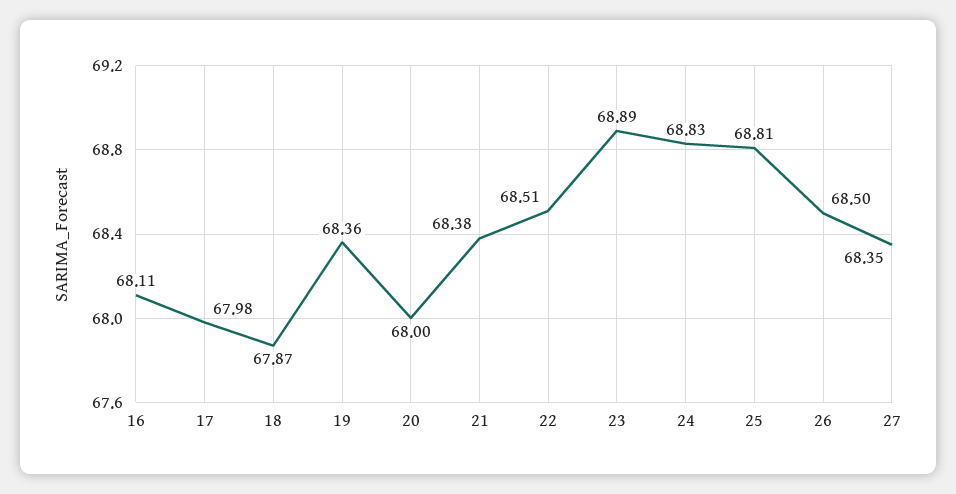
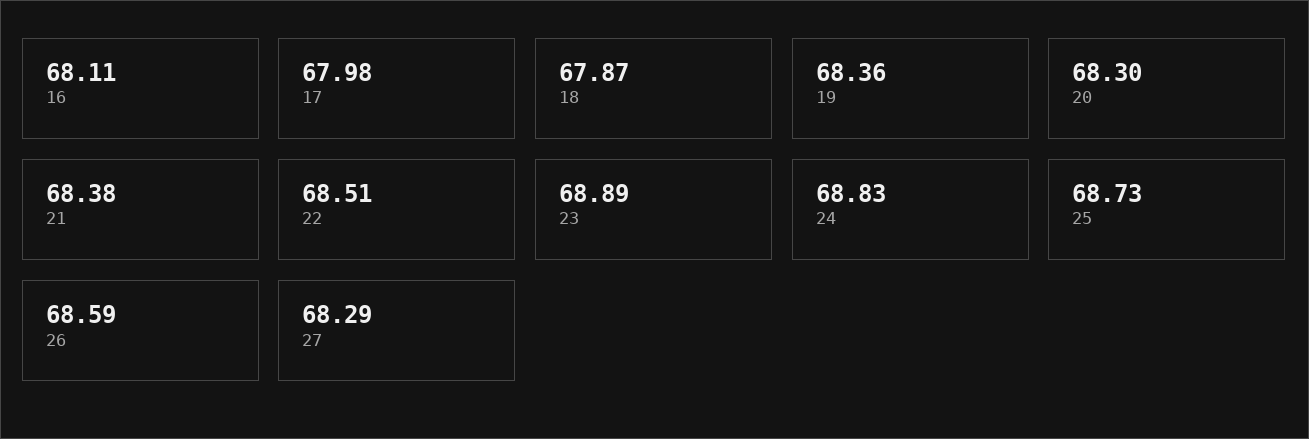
  {
    "16": 68.11,
    "17": 67.98,
    "18": 67.87,
    "19": 68.36,
-   "20": 68,
+   "20": 68.3,
    "21": 68.38,
    "22": 68.51,
    "23": 68.89,
    "24": 68.83,
-   "25": 68.81,
+   "25": 68.73,
-   "26": 68.5,
+   "26": 68.59,
-   "27": 68.35
+   "27": 68.29
  }

